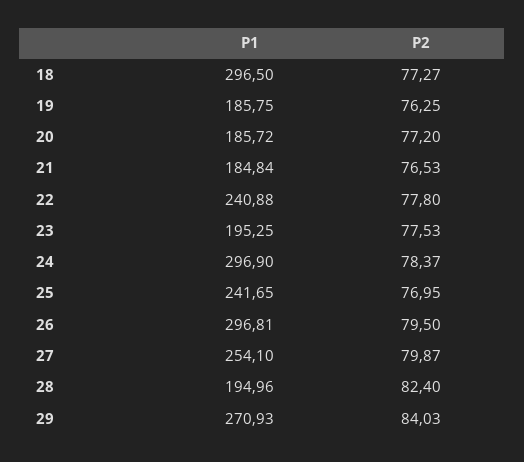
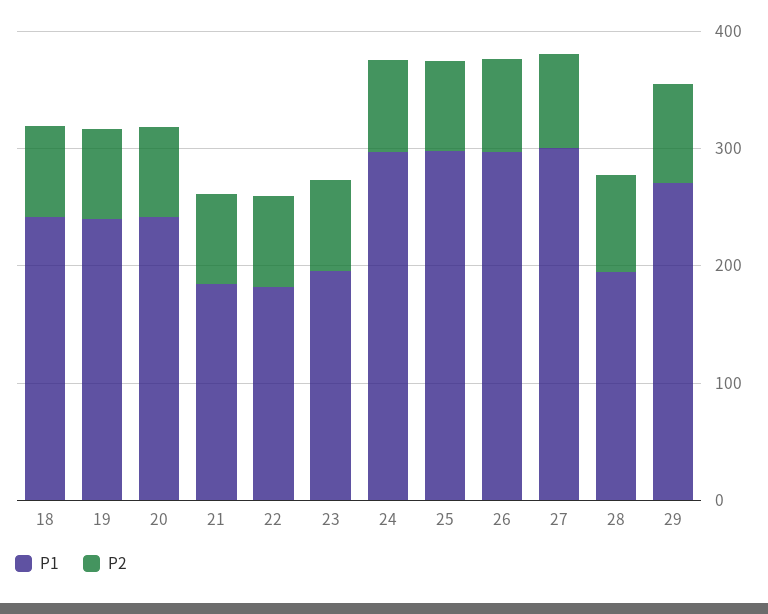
  {
    "P1": {
-     "18": 296.5,
+     "18": 240,
-     "19": 185.75,
+     "19": 240,
-     "20": 185.72,
+     "20": 240,
      "21": 184.84,
-     "22": 240.88,
+     "22": 180,
      "23": 195.25,
      "24": 296.9,
-     "25": 241.65,
+     "25": 300,
      "26": 296.81,
-     "27": 254.1,
+     "27": 300,
      "28": 194.96,
      "29": 270.93
    },
    "P2": {
      "18": 77.27,
      "19": 76.25,
      "20": 77.2,
      "21": 76.53,
      "22": 77.8,
      "23": 77.53,
      "24": 78.37,
      "25": 76.95,
      "26": 79.5,
      "27": 79.87,
      "28": 82.4,
      "29": 84.03
    }
  }

